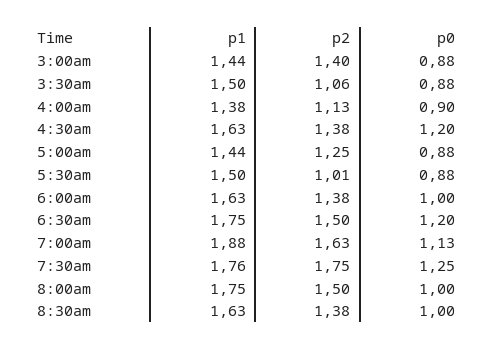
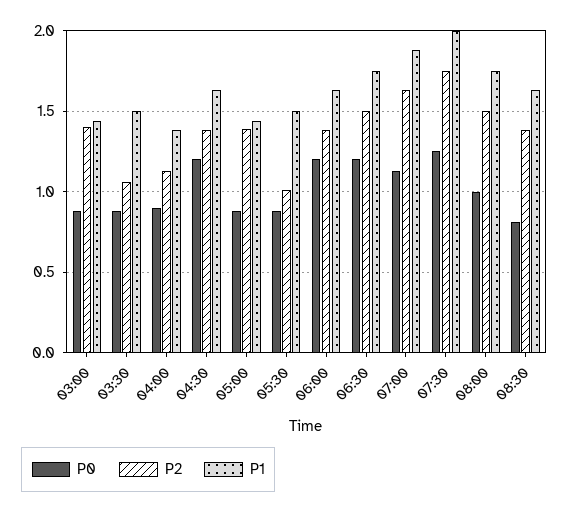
  {
    "p1": {
      "3:00am": 1.44,
      "3:30am": 1.5,
      "4:00am": 1.38,
      "4:30am": 1.63,
      "5:00am": 1.44,
      "5:30am": 1.5,
      "6:00am": 1.63,
      "6:30am": 1.75,
      "7:00am": 1.88,
-     "7:30am": 1.76,
+     "7:30am": 2,
      "8:00am": 1.75,
      "8:30am": 1.63
    },
    "p2": {
      "3:00am": 1.4,
      "3:30am": 1.06,
      "4:00am": 1.13,
      "4:30am": 1.38,
-     "5:00am": 1.25,
+     "5:00am": 1.4,
      "5:30am": 1.01,
      "6:00am": 1.38,
      "6:30am": 1.5,
      "7:00am": 1.63,
      "7:30am": 1.75,
      "8:00am": 1.5,
      "8:30am": 1.38
    },
    "p0": {
      "3:00am": 0.88,
      "3:30am": 0.88,
      "4:00am": 0.9,
      "4:30am": 1.2,
      "5:00am": 0.88,
      "5:30am": 0.88,
-     "6:00am": 1,
+     "6:00am": 1.2,
      "6:30am": 1.2,
      "7:00am": 1.13,
      "7:30am": 1.25,
      "8:00am": 1,
-     "8:30am": 1
+     "8:30am": 0.8
    }
  }

